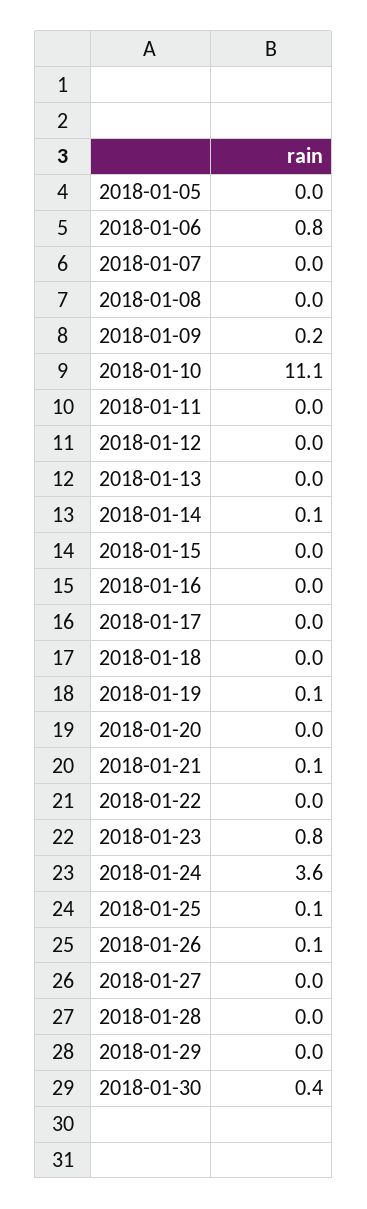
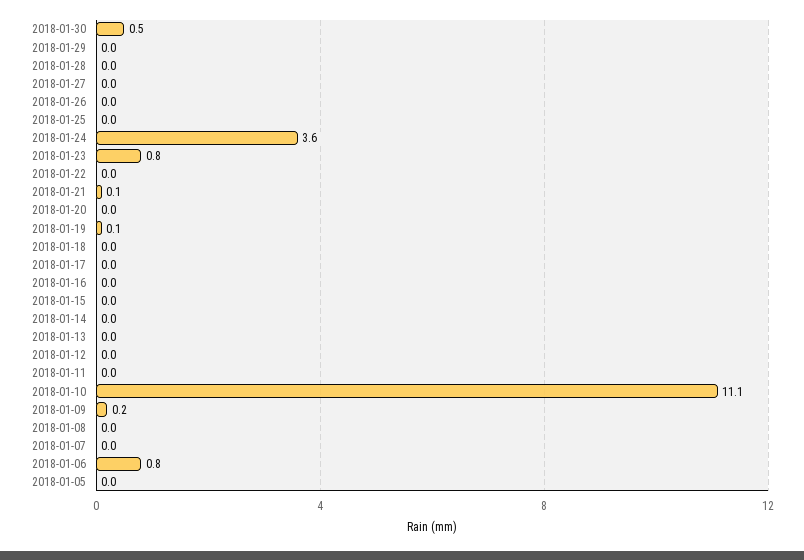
  {
    "2018-01-05": 0,
    "2018-01-06": 0.8,
    "2018-01-07": 0,
    "2018-01-08": 0,
    "2018-01-09": 0.2,
    "2018-01-10": 11.1,
    "2018-01-11": 0,
    "2018-01-12": 0,
    "2018-01-13": 0,
-   "2018-01-14": 0.1,
+   "2018-01-14": 0,
    "2018-01-15": 0,
    "2018-01-16": 0,
    "2018-01-17": 0,
    "2018-01-18": 0,
    "2018-01-19": 0.1,
    "2018-01-20": 0,
    "2018-01-21": 0.1,
    "2018-01-22": 0,
    "2018-01-23": 0.8,
    "2018-01-24": 3.6,
-   "2018-01-25": 0.1,
+   "2018-01-25": 0,
-   "2018-01-26": 0.1,
+   "2018-01-26": 0,
    "2018-01-27": 0,
    "2018-01-28": 0,
    "2018-01-29": 0,
-   "2018-01-30": 0.4
+   "2018-01-30": 0.5
  }

